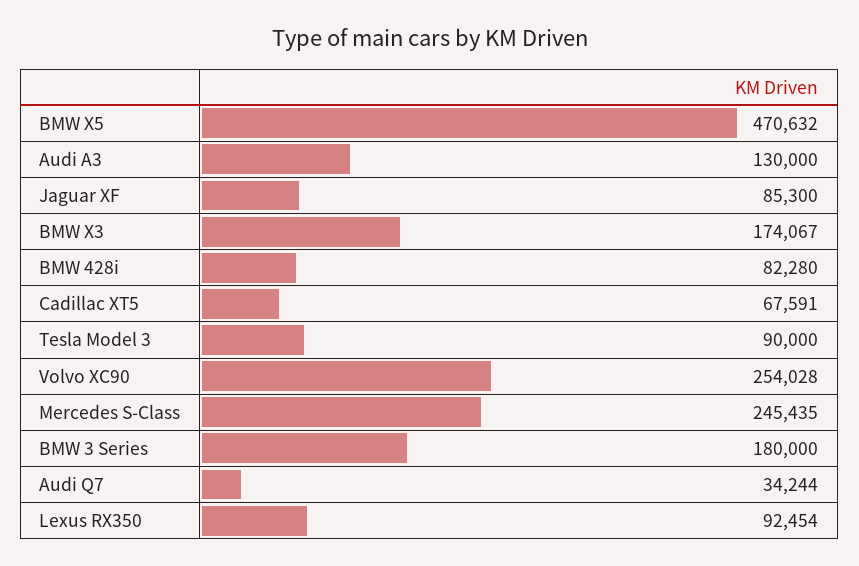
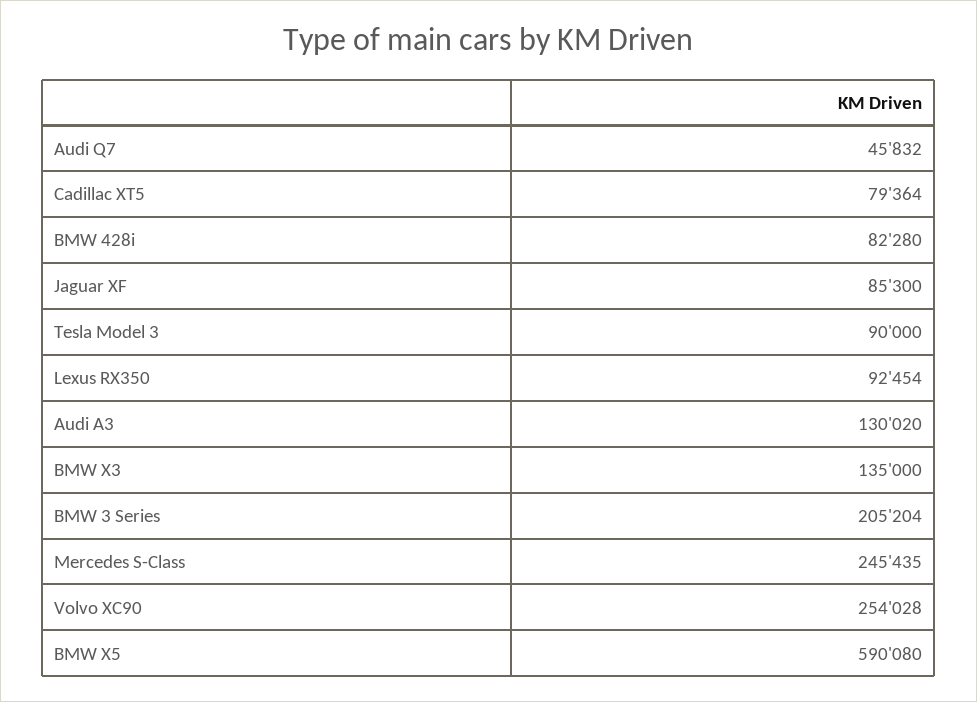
  {
-   "BMW X5": 470632,
+   "BMW X5": 590080,
-   "Audi A3": 130000,
+   "Audi A3": 130020,
    "Jaguar XF": 85300,
-   "BMW X3": 174067,
+   "BMW X3": 135000,
    "BMW 428i": 82280,
-   "Cadillac XT5": 67591,
+   "Cadillac XT5": 79364,
    "Tesla Model 3": 90000,
    "Volvo XC90": 254028,
    "Mercedes S-Class": 245435,
-   "BMW 3 Series": 180000,
+   "BMW 3 Series": 205204,
-   "Audi Q7": 34244,
+   "Audi Q7": 45832,
    "Lexus RX350": 92454
  }

